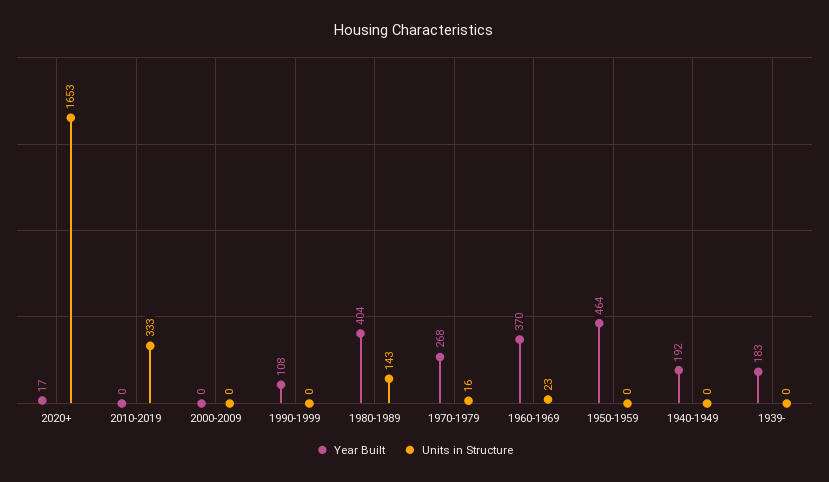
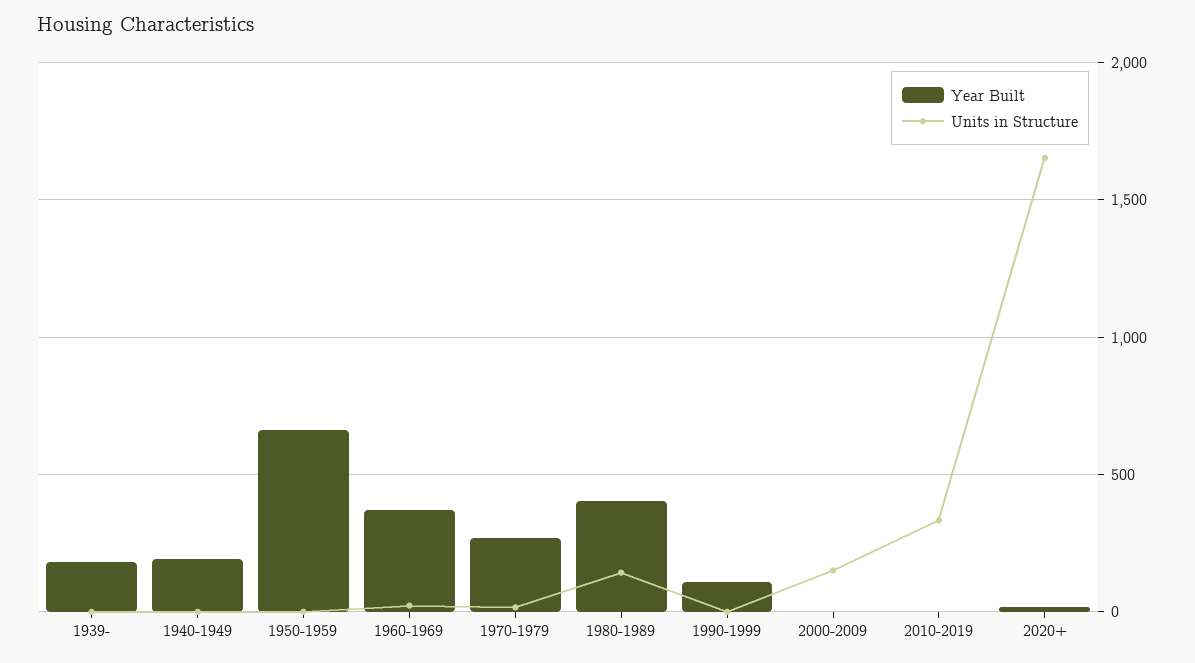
  {
    "Year Built": {
      "2020+": 17,
      "2010-2019": 0,
      "2000-2009": 0,
      "1990-1999": 108,
      "1980-1989": 404,
      "1970-1979": 268,
      "1960-1969": 370,
-     "1950-1959": 464,
+     "1950-1959": 650,
      "1940-1949": 192,
      "1939-": 183
    },
    "Units in Structure": {
      "2020+": 1653,
      "2010-2019": 333,
-     "2000-2009": 0,
+     "2000-2009": 150,
      "1990-1999": 0,
      "1980-1989": 143,
      "1970-1979": 16,
      "1960-1969": 23,
      "1950-1959": 0,
      "1940-1949": 0,
      "1939-": 0
    }
  }

